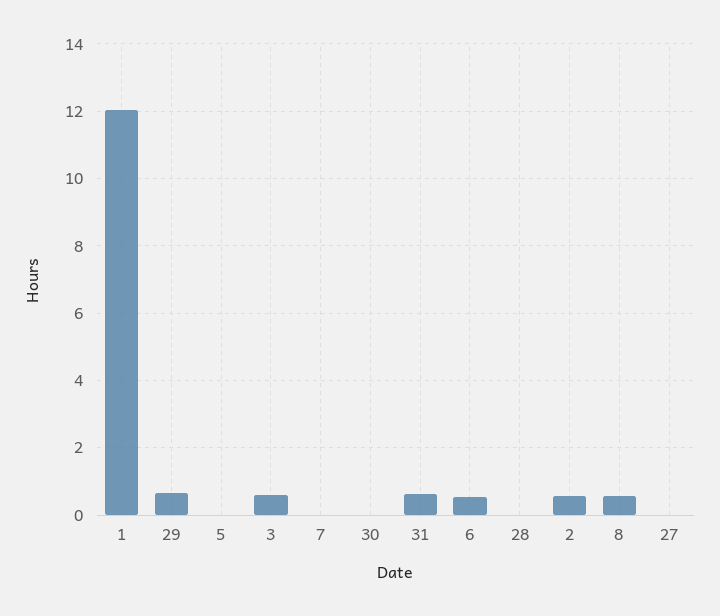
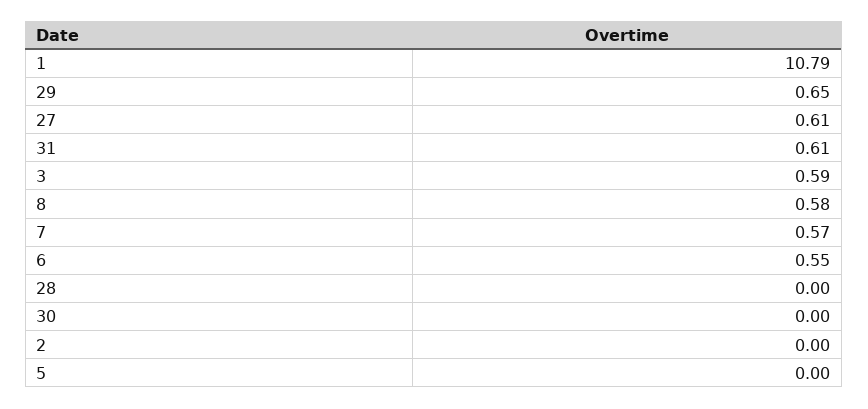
  {
-   "1": 12,
+   "1": 10.79,
    "29": 0.65,
    "5": 0,
    "3": 0.59,
-   "7": 0,
+   "7": 0.57,
    "30": 0,
    "31": 0.61,
    "6": 0.55,
    "28": 0,
-   "2": 0.6,
+   "2": 0,
    "8": 0.58,
-   "27": 0
+   "27": 0.61
  }

